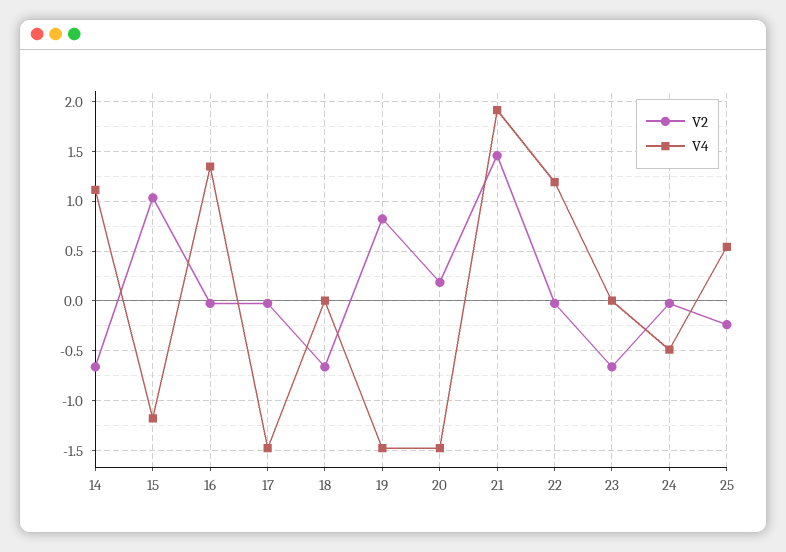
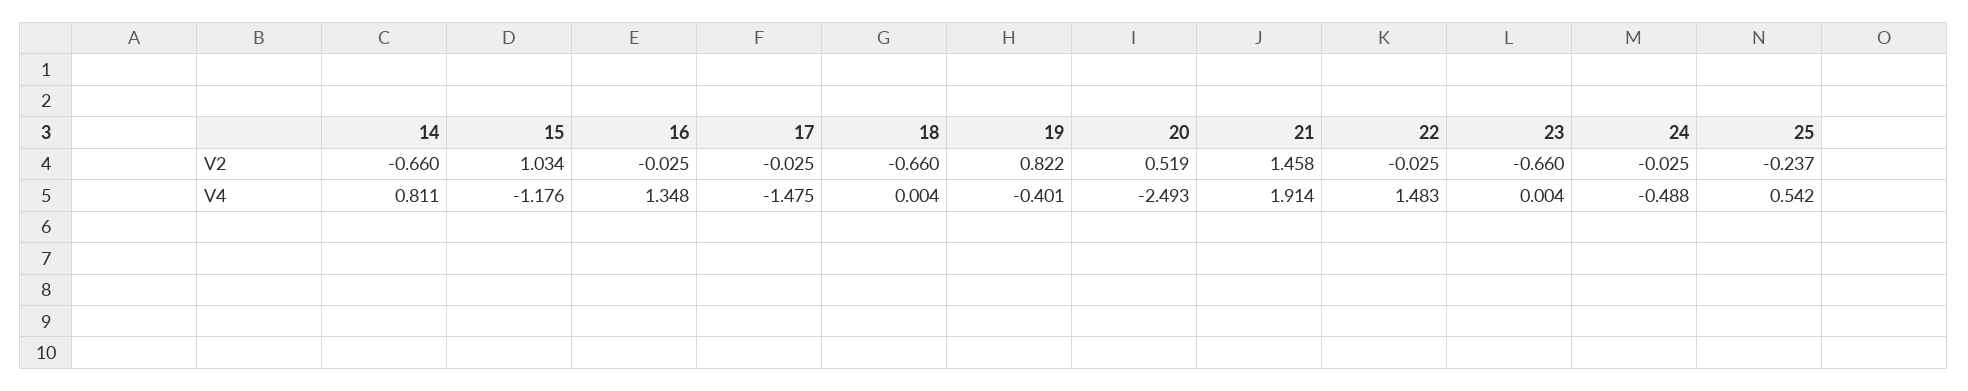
  {
    "V2": {
      "14": -0.66,
      "15": 1.034,
      "16": -0.025,
      "17": -0.025,
      "18": -0.66,
      "19": 0.822,
-     "20": 0.2,
+     "20": 0.519,
      "21": 1.458,
      "22": -0.025,
      "23": -0.66,
      "24": -0.025,
      "25": -0.237
    },
    "V4": {
-     "14": 1.1,
+     "14": 0.811,
      "15": -1.176,
      "16": 1.348,
      "17": -1.475,
      "18": 0.004,
-     "19": -1.5,
+     "19": -0.401,
-     "20": -1.5,
+     "20": -2.493,
      "21": 1.914,
-     "22": 1.2,
+     "22": 1.483,
      "23": 0.004,
      "24": -0.488,
      "25": 0.542
    }
  }

